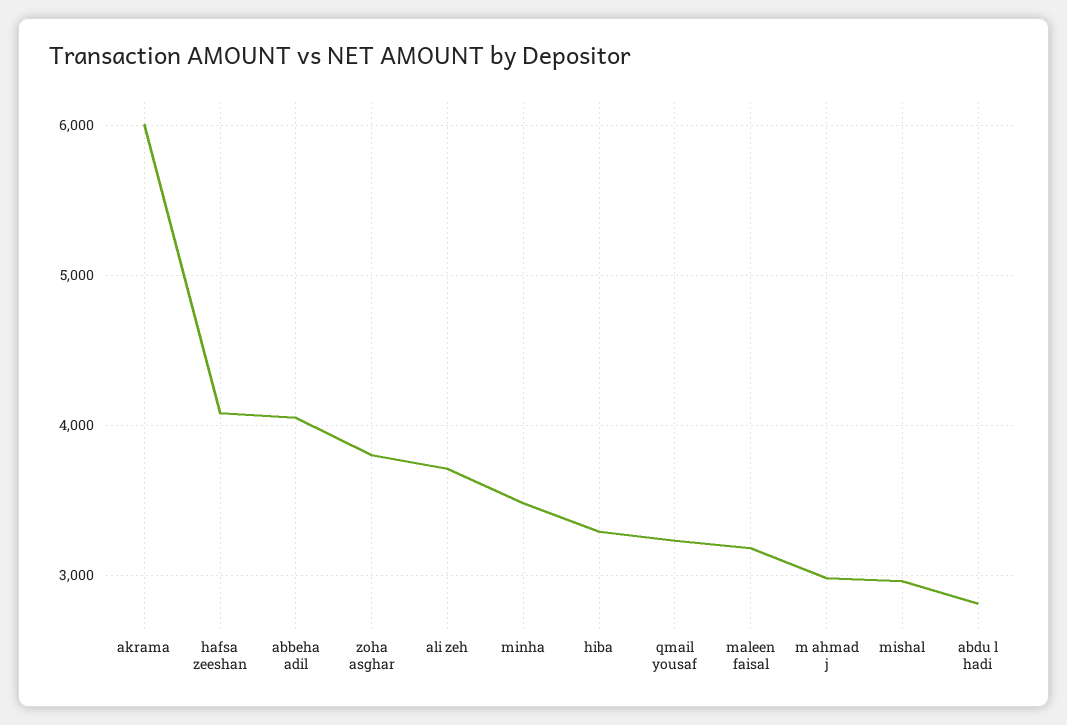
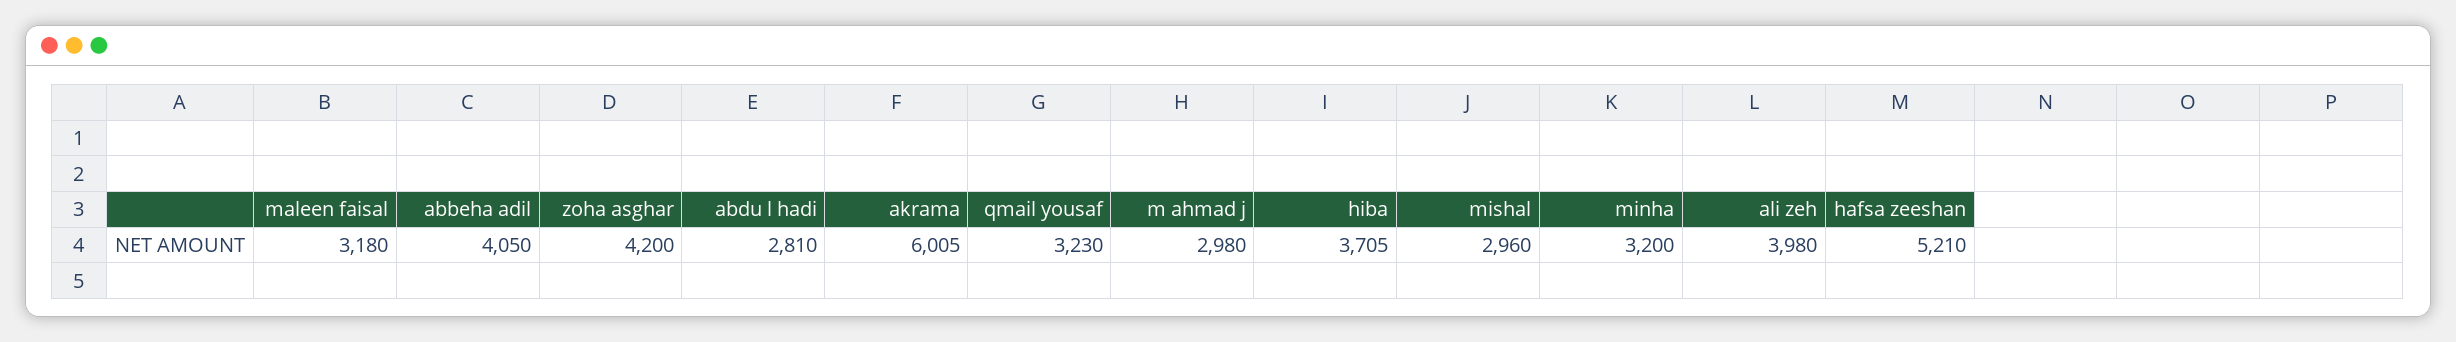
  {
    "akrama": 6005,
-   "hafsa zeeshan": 4100,
+   "hafsa zeeshan": 5210,
    "abbeha adil": 4050,
-   "zoha asghar": 3800,
+   "zoha asghar": 4200,
-   "ali zeh": 3700,
+   "ali zeh": 3980,
-   "minha": 3500,
+   "minha": 3200,
-   "hiba": 3300,
+   "hiba": 3705,
    "qmail yousaf": 3230,
    "maleen faisal": 3180,
    "m ahmad j": 2980,
    "mishal": 2960,
    "abdu l hadi": 2810
  }

